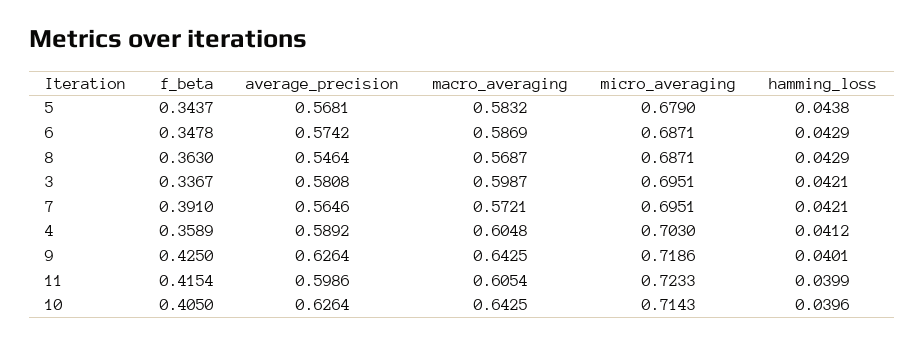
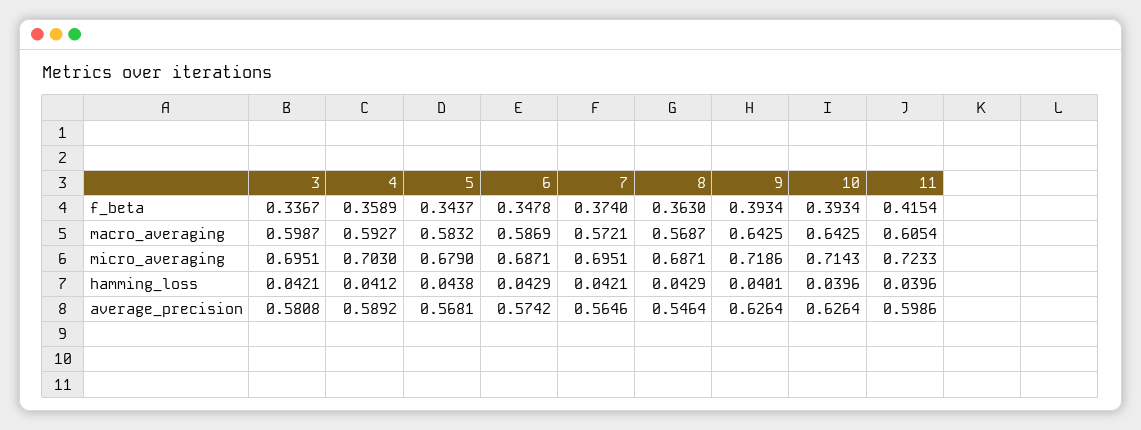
  {
    "f_beta": {
      "5": 0.3437,
      "6": 0.3478,
      "8": 0.363,
      "3": 0.3367,
-     "7": 0.391,
+     "7": 0.374,
      "4": 0.3589,
-     "9": 0.425,
+     "9": 0.3934,
      "11": 0.4154,
-     "10": 0.405
+     "10": 0.3934
    },
    "average_precision": {
      "5": 0.5681,
      "6": 0.5742,
      "8": 0.5464,
      "3": 0.5808,
      "7": 0.5646,
      "4": 0.5892,
      "9": 0.6264,
      "11": 0.5986,
      "10": 0.6264
    },
    "macro_averaging": {
      "5": 0.5832,
      "6": 0.5869,
      "8": 0.5687,
      "3": 0.5987,
      "7": 0.5721,
-     "4": 0.6048,
+     "4": 0.5927,
      "9": 0.6425,
      "11": 0.6054,
      "10": 0.6425
    },
    "micro_averaging": {
      "5": 0.679,
      "6": 0.6871,
      "8": 0.6871,
      "3": 0.6951,
      "7": 0.6951,
      "4": 0.703,
      "9": 0.7186,
      "11": 0.7233,
      "10": 0.7143
    },
    "hamming_loss": {
      "5": 0.0438,
      "6": 0.0429,
      "8": 0.0429,
      "3": 0.0421,
      "7": 0.0421,
      "4": 0.0412,
      "9": 0.0401,
-     "11": 0.0399,
+     "11": 0.0396,
      "10": 0.0396
    }
  }

